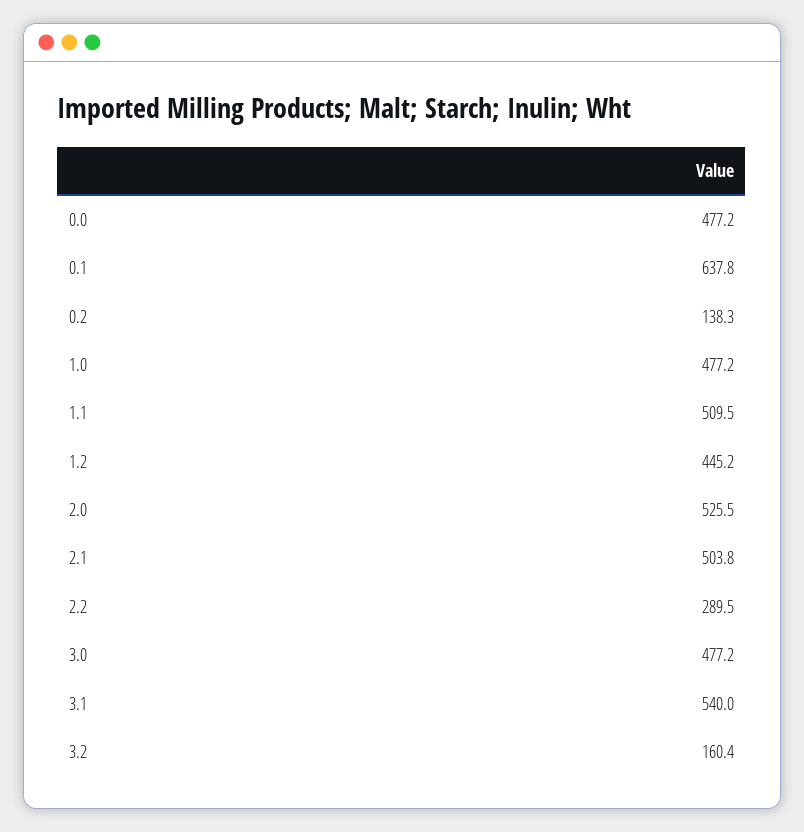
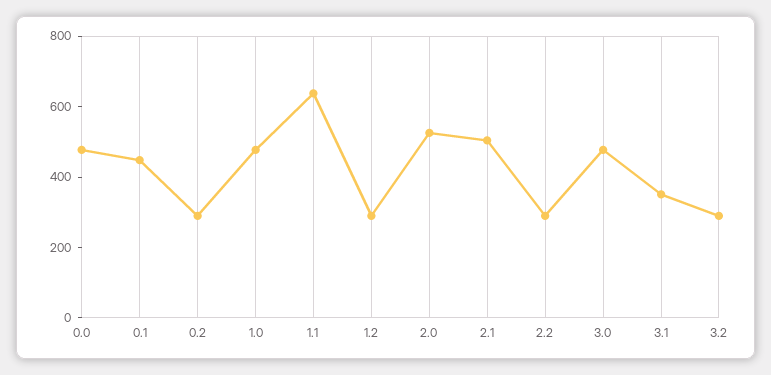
  {
    "0.0": 477.2,
-   "0.1": 637.8,
+   "0.1": 450,
-   "0.2": 138.3,
+   "0.2": 300,
    "1.0": 477.2,
-   "1.1": 509.5,
+   "1.1": 650,
-   "1.2": 445.2,
+   "1.2": 300,
    "2.0": 525.5,
    "2.1": 503.8,
    "2.2": 289.5,
    "3.0": 477.2,
-   "3.1": 540,
+   "3.1": 350,
-   "3.2": 160.4
+   "3.2": 300
  }

